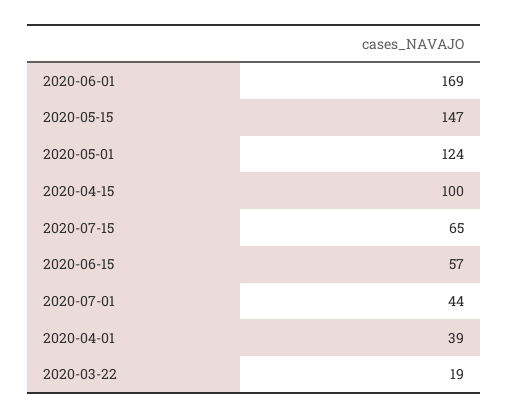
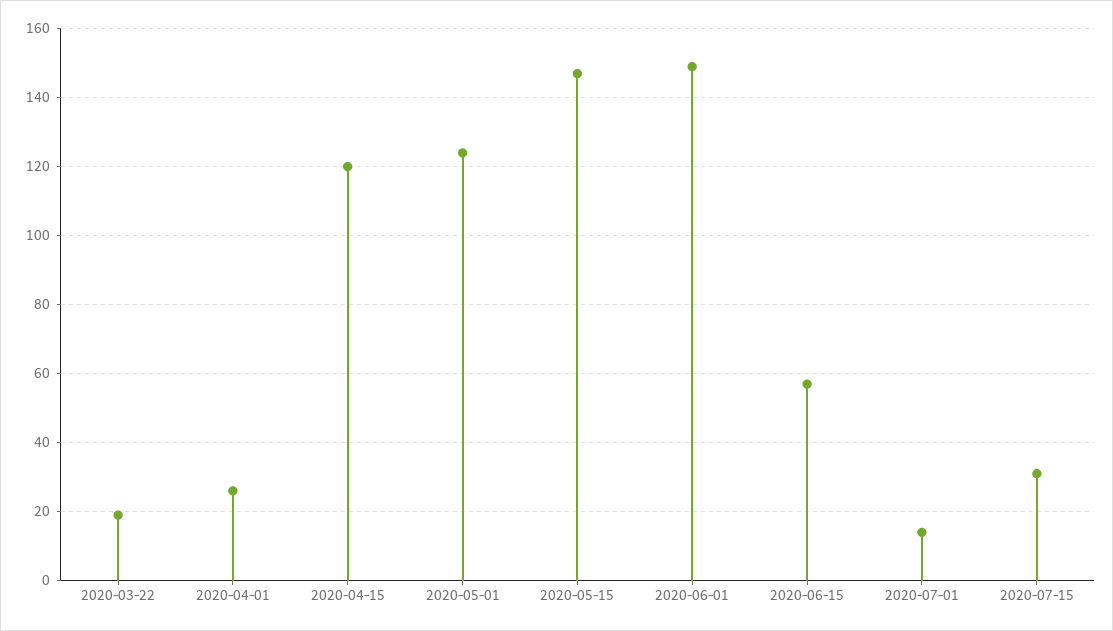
  {
-   "2020-06-01": 169,
+   "2020-06-01": 150,
    "2020-05-15": 147,
    "2020-05-01": 124,
-   "2020-04-15": 100,
+   "2020-04-15": 120,
-   "2020-07-15": 65,
+   "2020-07-15": 30,
    "2020-06-15": 57,
-   "2020-07-01": 44,
+   "2020-07-01": 15,
-   "2020-04-01": 39,
+   "2020-04-01": 25,
    "2020-03-22": 19
  }

